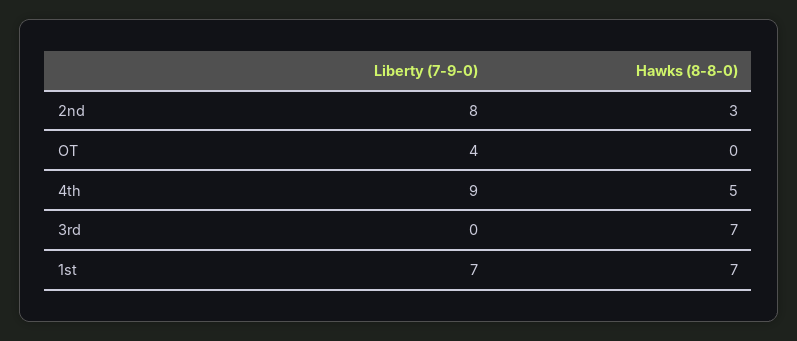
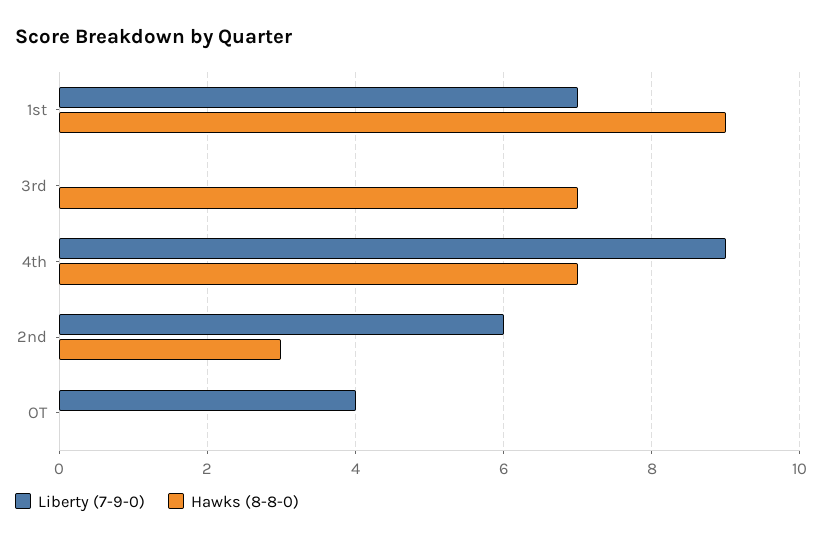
  {
    "Liberty (7-9-0)": {
-     "2nd": 8,
+     "2nd": 6,
      "OT": 4,
      "4th": 9,
      "3rd": 0,
      "1st": 7
    },
    "Hawks (8-8-0)": {
      "2nd": 3,
      "OT": 0,
-     "4th": 5,
+     "4th": 7,
      "3rd": 7,
-     "1st": 7
+     "1st": 9
    }
  }

